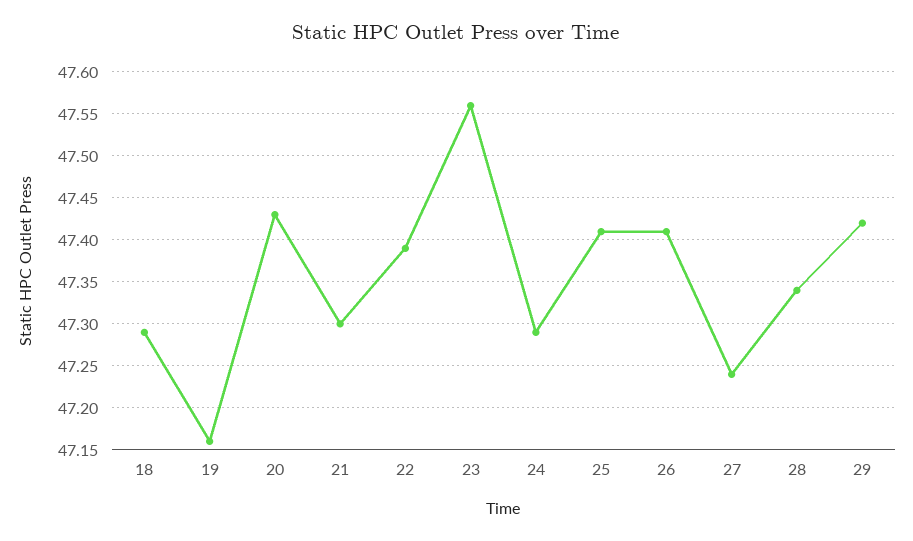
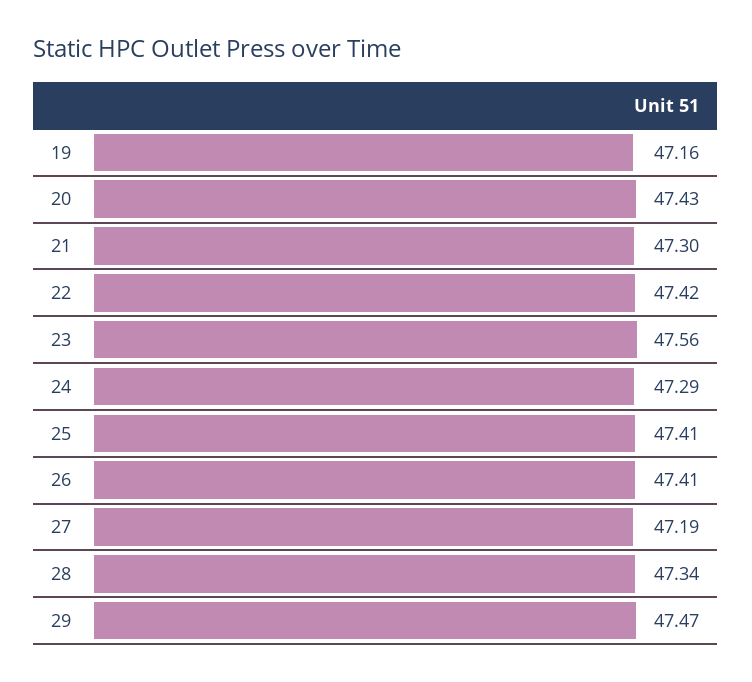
  {
-   "18": 47.29,
    "19": 47.16,
    "20": 47.43,
    "21": 47.3,
-   "22": 47.39,
+   "22": 47.42,
    "23": 47.56,
    "24": 47.29,
    "25": 47.41,
    "26": 47.41,
-   "27": 47.24,
+   "27": 47.19,
    "28": 47.34,
-   "29": 47.42
+   "29": 47.47
  }

